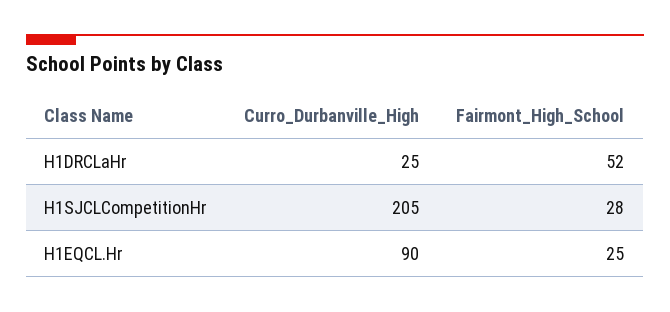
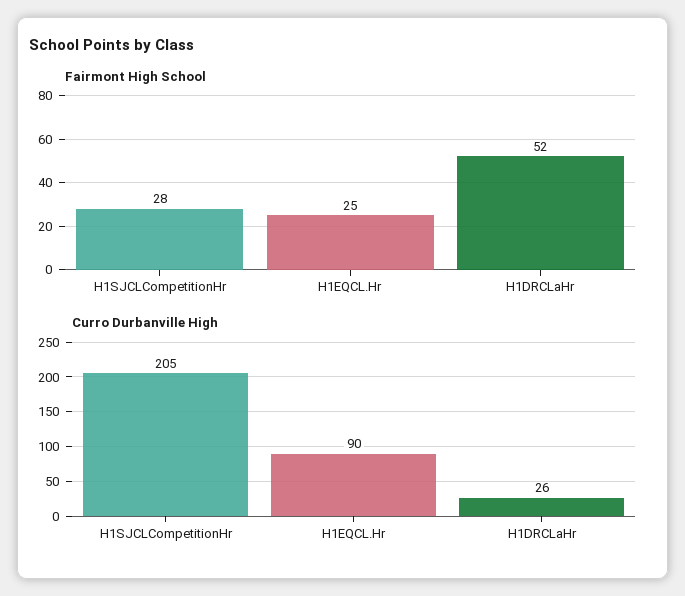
  {
    "Curro_Durbanville_High": {
-     "H1DRCLaHr": 25,
+     "H1DRCLaHr": 26,
      "H1SJCLCompetitionHr": 205,
      "H1EQCL.Hr": 90
    },
    "Fairmont_High_School": {
      "H1DRCLaHr": 52,
      "H1SJCLCompetitionHr": 28,
      "H1EQCL.Hr": 25
    }
  }

